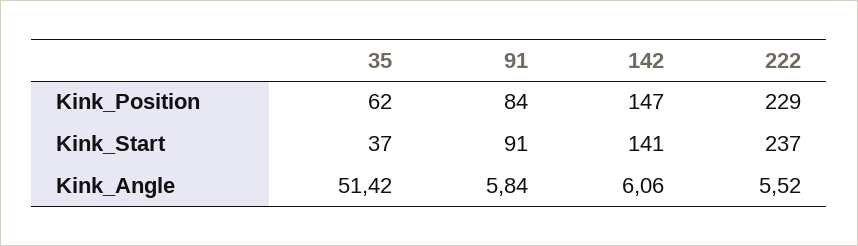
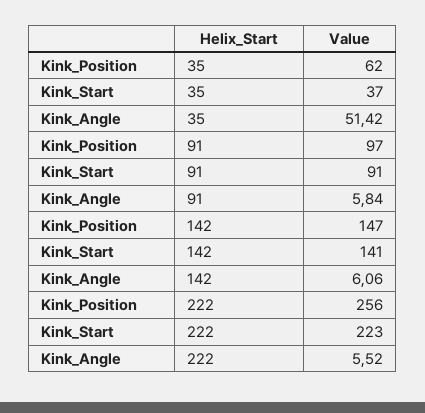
  {
    "35": {
      "Kink_Position": 62,
      "Kink_Start": 37,
      "Kink_Angle": 51.42
    },
    "91": {
-     "Kink_Position": 84,
+     "Kink_Position": 97,
      "Kink_Start": 91,
      "Kink_Angle": 5.84
    },
    "142": {
      "Kink_Position": 147,
      "Kink_Start": 141,
      "Kink_Angle": 6.06
    },
    "222": {
-     "Kink_Position": 229,
+     "Kink_Position": 256,
-     "Kink_Start": 237,
+     "Kink_Start": 223,
      "Kink_Angle": 5.52
    }
  }

